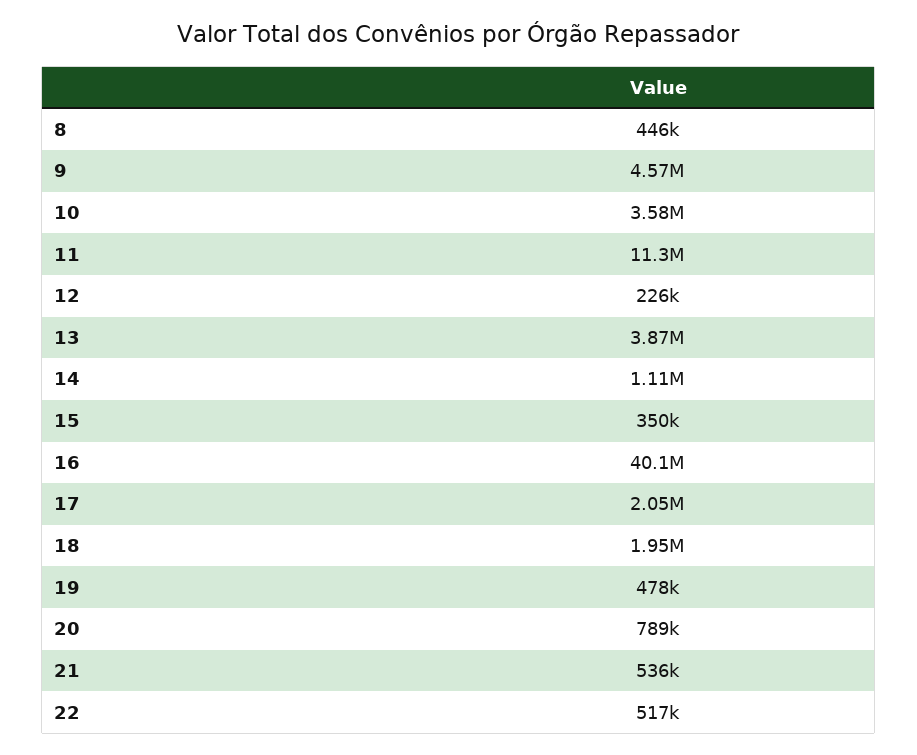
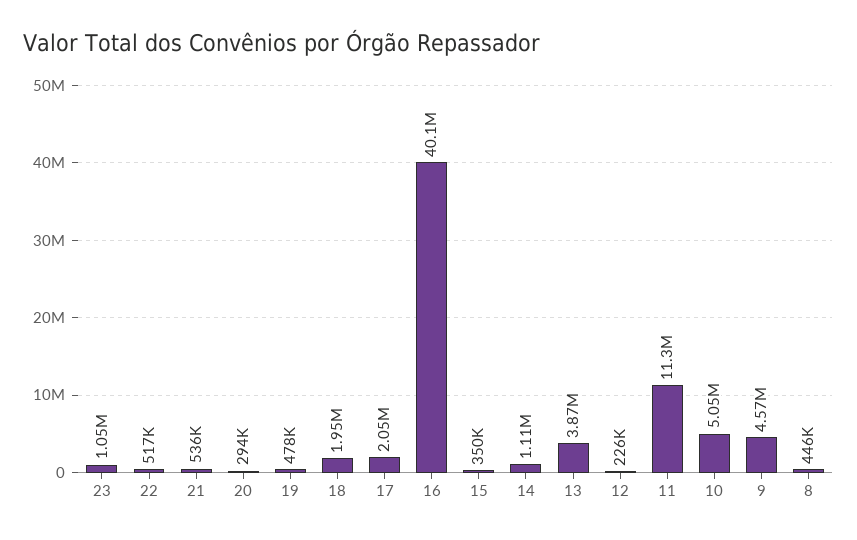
  {
    "8": 446000,
    "9": 4570000,
-   "10": 3580000,
+   "10": 5050000,
    "11": 11300000,
    "12": 226000,
    "13": 3870000,
    "14": 1110000,
    "15": 350000,
    "16": 40100000,
    "17": 2050000,
    "18": 1950000,
    "19": 478000,
-   "20": 789000,
+   "20": 294000,
    "21": 536000,
-   "22": 517000
+   "22": 517000,
+   "23": 1050000
  }

